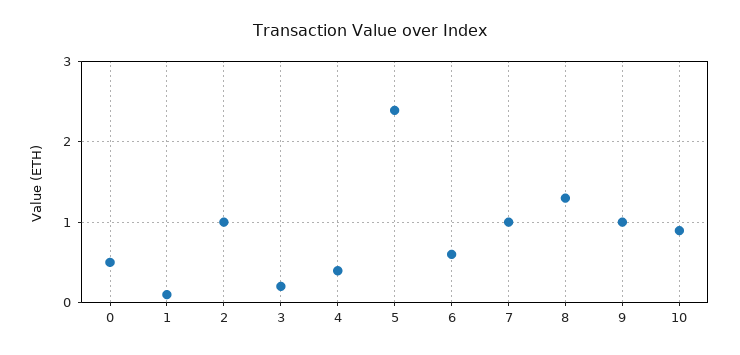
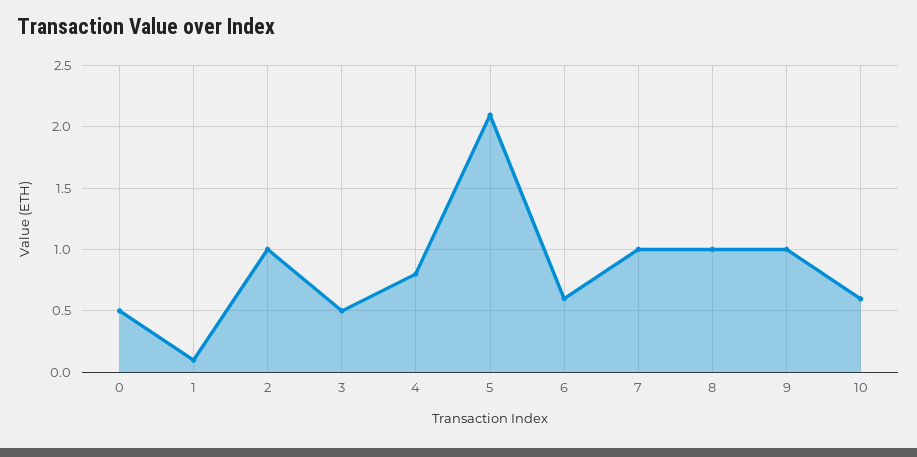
  {
    "0": 0.5,
    "1": 0.1,
    "2": 1,
-   "3": 0.2,
+   "3": 0.5,
-   "4": 0.4,
+   "4": 0.8,
-   "5": 2.4,
+   "5": 2.1,
    "6": 0.6,
    "7": 1,
-   "8": 1.3,
+   "8": 1,
    "9": 1,
-   "10": 0.9
+   "10": 0.6
  }

